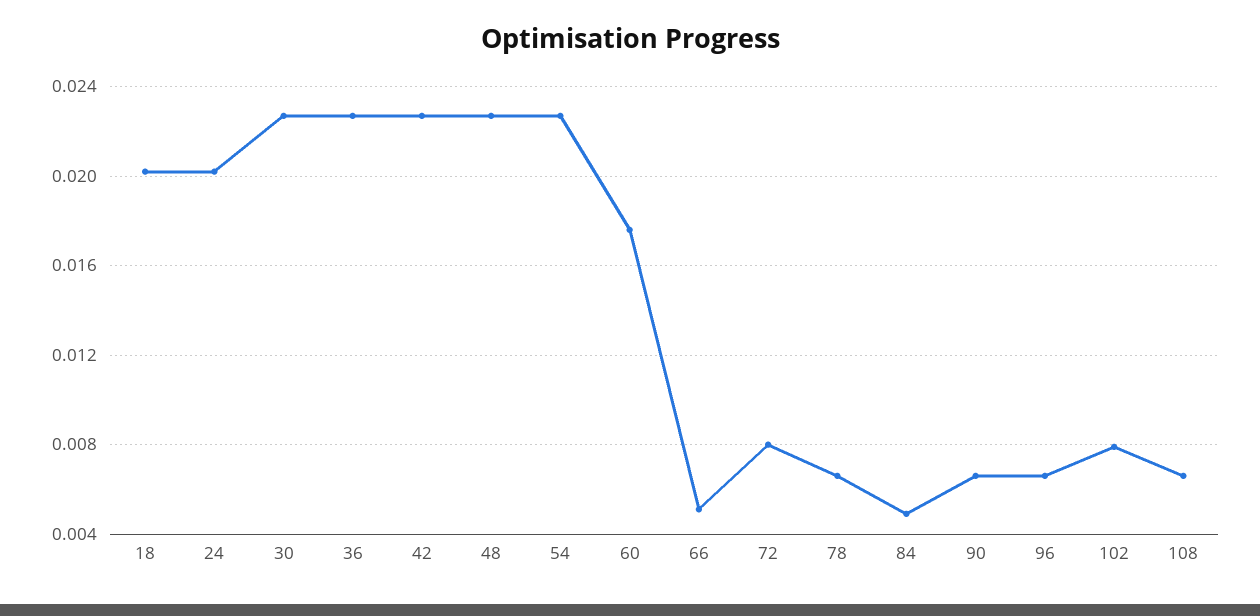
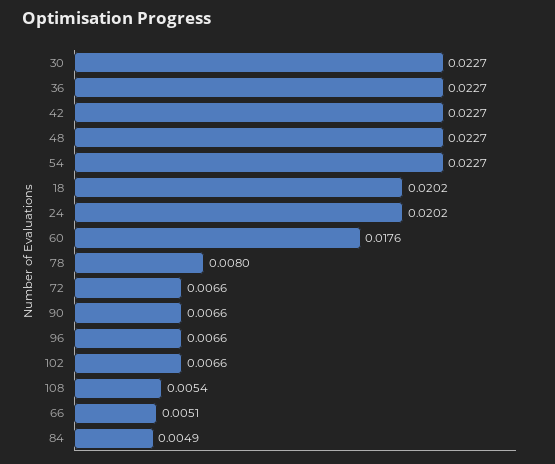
  {
    "18": 0.0202,
    "24": 0.0202,
    "30": 0.0227,
    "36": 0.0227,
    "42": 0.0227,
    "48": 0.0227,
    "54": 0.0227,
    "60": 0.0176,
    "66": 0.0051,
-   "72": 0.008,
+   "72": 0.0066,
-   "78": 0.0065,
+   "78": 0.008,
    "84": 0.0049,
    "90": 0.0066,
    "96": 0.0066,
-   "102": 0.008,
+   "102": 0.0066,
-   "108": 0.0065
+   "108": 0.0054
  }

